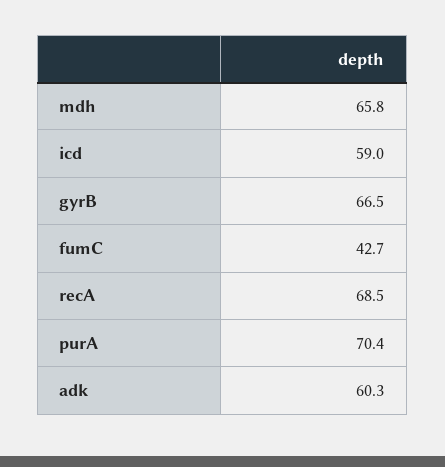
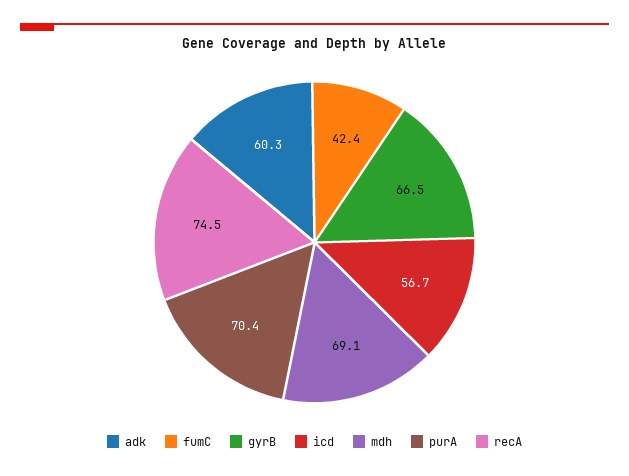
  {
-   "mdh": 65.8,
+   "mdh": 69.1,
-   "icd": 59,
+   "icd": 56.7,
    "gyrB": 66.5,
-   "fumC": 42.7,
+   "fumC": 42.4,
-   "recA": 68.5,
+   "recA": 74.5,
    "purA": 70.4,
    "adk": 60.3
  }

